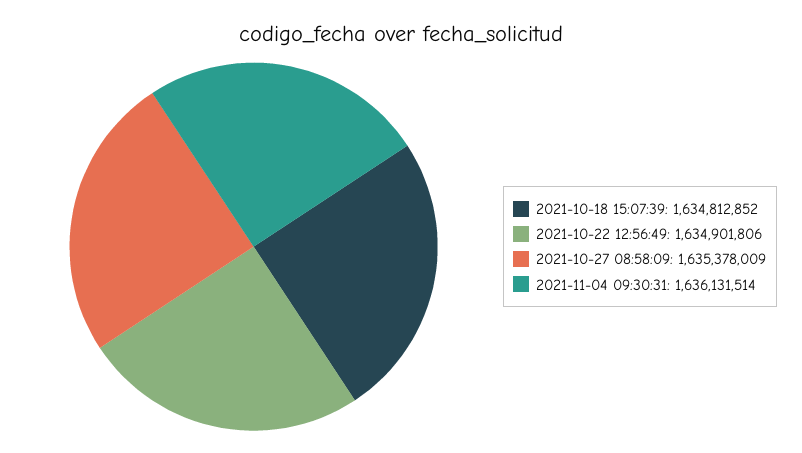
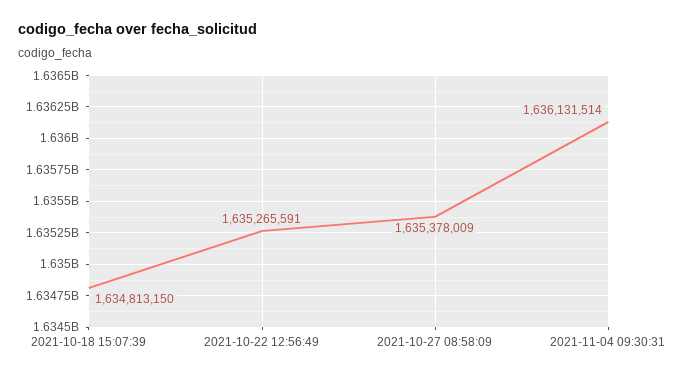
  {
-   "2021-10-18 15:07:39": 1634812852,
+   "2021-10-18 15:07:39": 1634813150,
-   "2021-10-22 12:56:49": 1634901806,
+   "2021-10-22 12:56:49": 1635265591,
    "2021-10-27 08:58:09": 1635378009,
    "2021-11-04 09:30:31": 1636131514
  }

